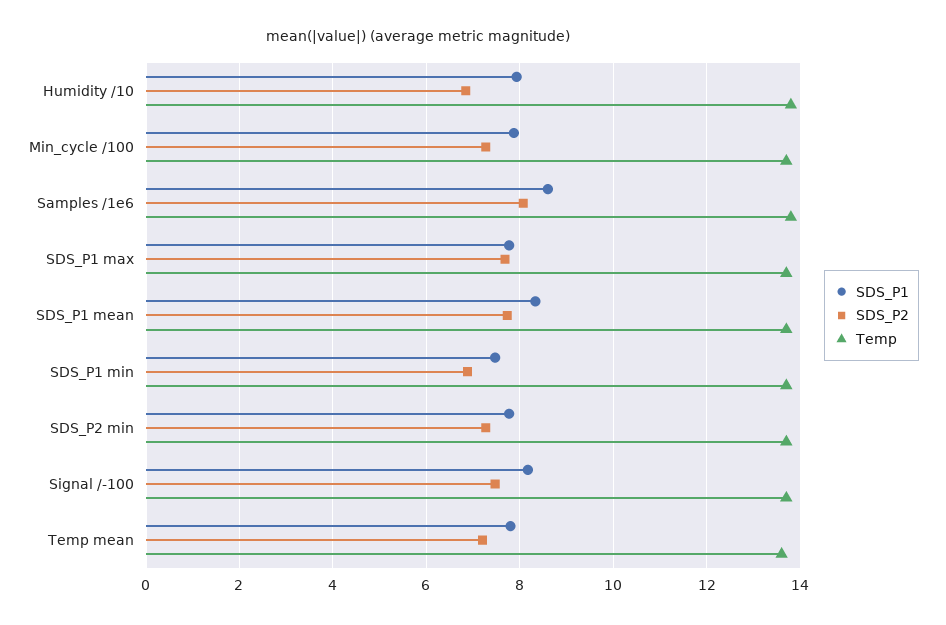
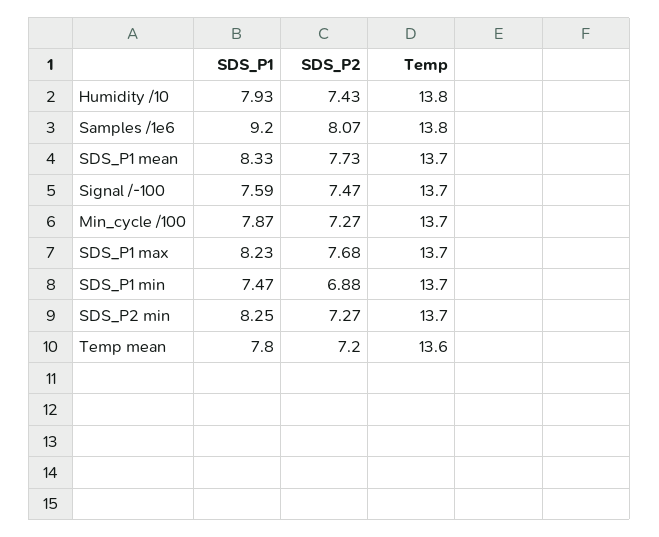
  {
    "SDS_P1": {
      "Humidity /10": 7.93,
      "Min_cycle /100": 7.87,
-     "Samples /1e6": 8.6,
+     "Samples /1e6": 9.2,
-     "SDS_P1 max": 7.8,
+     "SDS_P1 max": 8.23,
      "SDS_P1 mean": 8.33,
      "SDS_P1 min": 7.47,
-     "SDS_P2 min": 7.8,
+     "SDS_P2 min": 8.25,
-     "Signal /-100": 8.2,
+     "Signal /-100": 7.59,
      "Temp mean": 7.8
    },
    "SDS_P2": {
-     "Humidity /10": 6.8,
+     "Humidity /10": 7.43,
      "Min_cycle /100": 7.27,
      "Samples /1e6": 8.07,
      "SDS_P1 max": 7.68,
      "SDS_P1 mean": 7.73,
      "SDS_P1 min": 6.88,
      "SDS_P2 min": 7.27,
      "Signal /-100": 7.47,
      "Temp mean": 7.2
    },
    "Temp": {
      "Humidity /10": 13.8,
      "Min_cycle /100": 13.7,
      "Samples /1e6": 13.8,
      "SDS_P1 max": 13.7,
      "SDS_P1 mean": 13.7,
      "SDS_P1 min": 13.7,
      "SDS_P2 min": 13.7,
      "Signal /-100": 13.7,
      "Temp mean": 13.6
    }
  }

